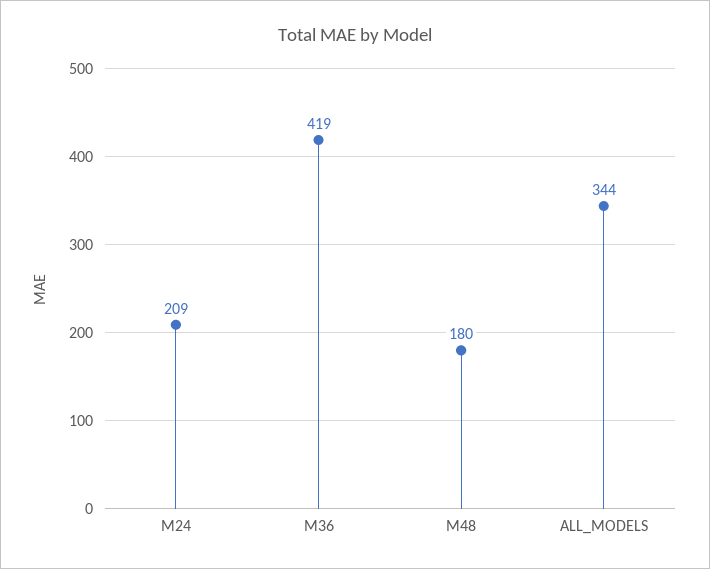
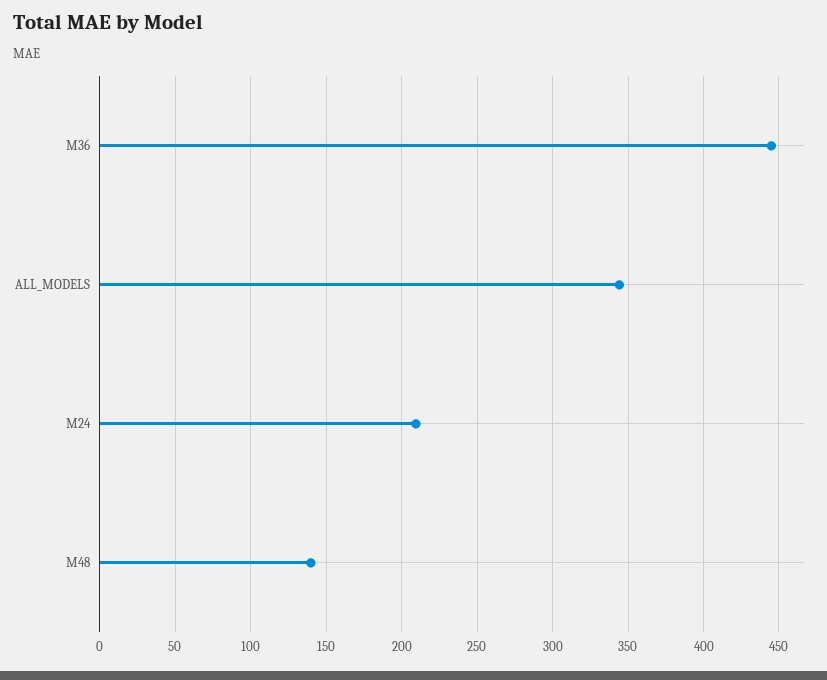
  {
    "M24": 209,
-   "M36": 419,
+   "M36": 445,
-   "M48": 180,
+   "M48": 140,
    "ALL_MODELS": 344
  }

